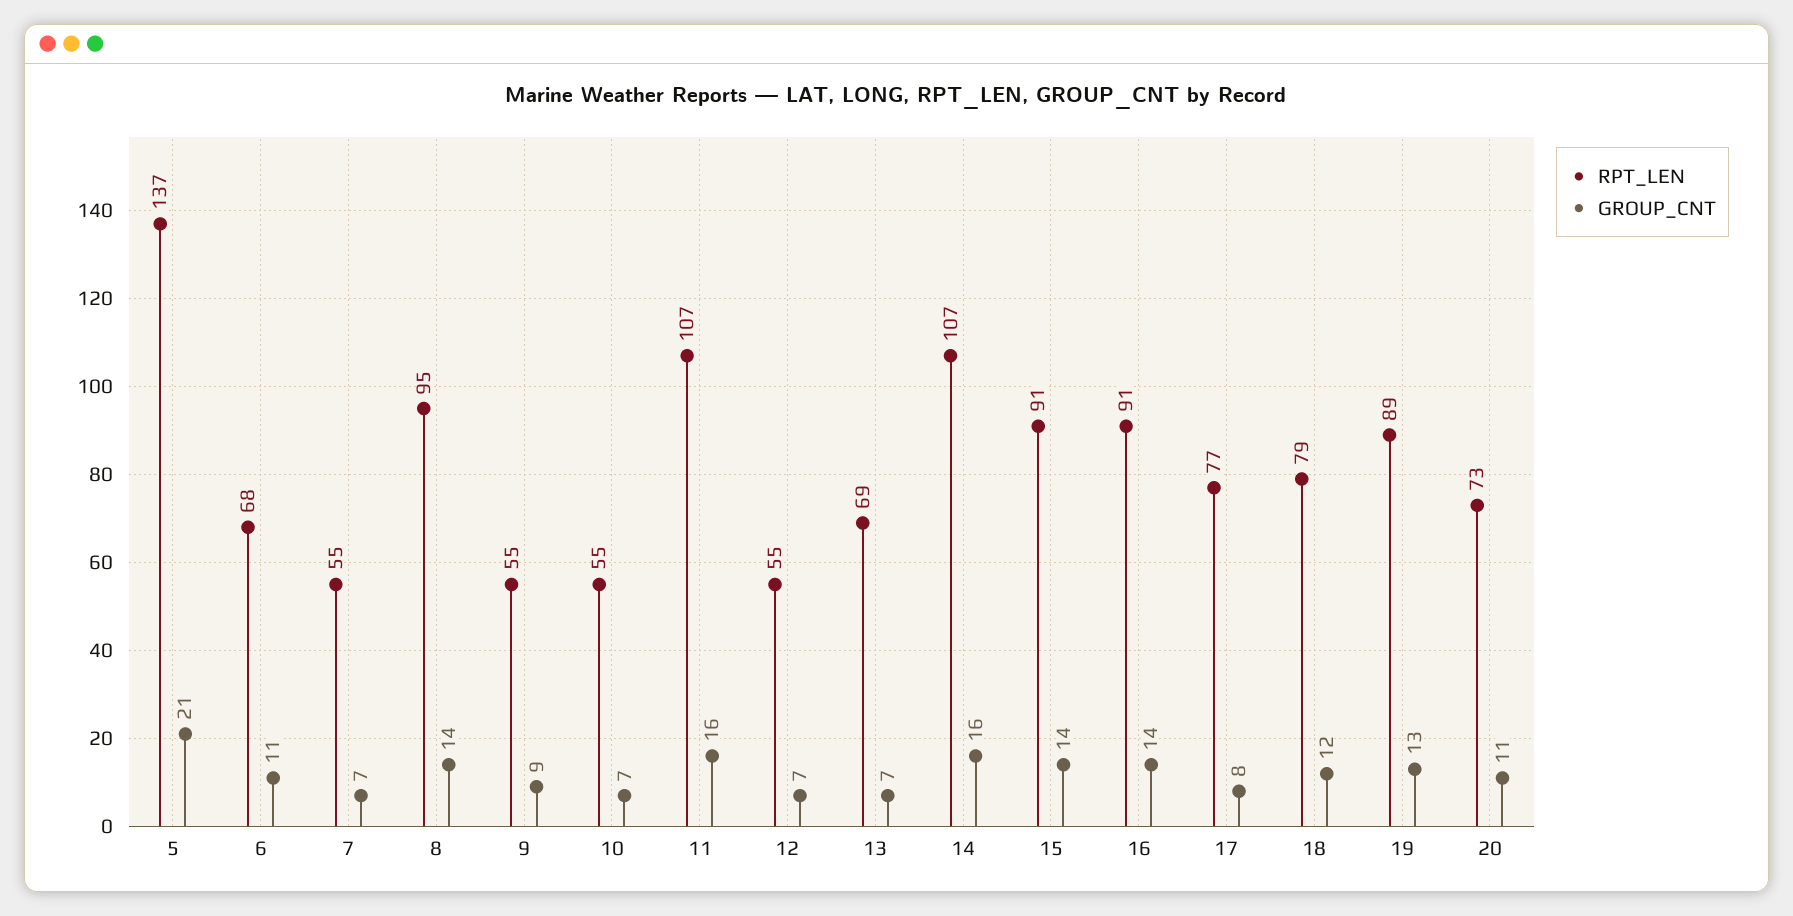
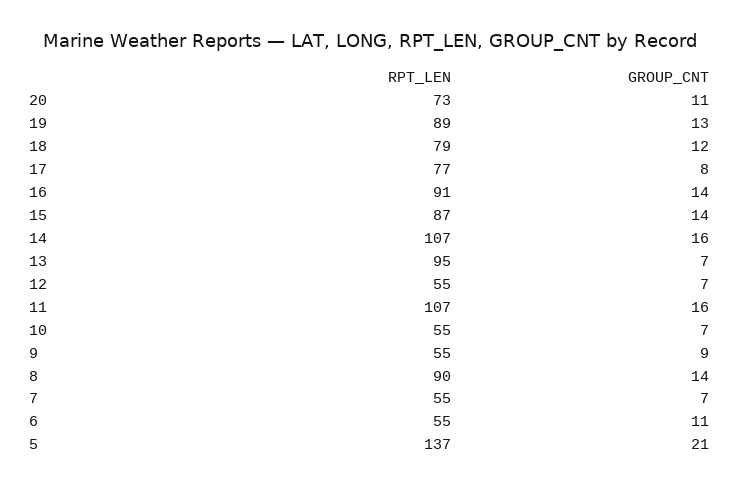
  {
    "RPT_LEN": {
      "5": 137,
-     "6": 68,
+     "6": 55,
      "7": 55,
-     "8": 95,
+     "8": 90,
      "9": 55,
      "10": 55,
      "11": 107,
      "12": 55,
-     "13": 69,
+     "13": 95,
      "14": 107,
-     "15": 91,
+     "15": 87,
      "16": 91,
      "17": 77,
      "18": 79,
      "19": 89,
      "20": 73
    },
    "GROUP_CNT": {
      "5": 21,
      "6": 11,
      "7": 7,
      "8": 14,
      "9": 9,
      "10": 7,
      "11": 16,
      "12": 7,
      "13": 7,
      "14": 16,
      "15": 14,
      "16": 14,
      "17": 8,
      "18": 12,
      "19": 13,
      "20": 11
    }
  }

